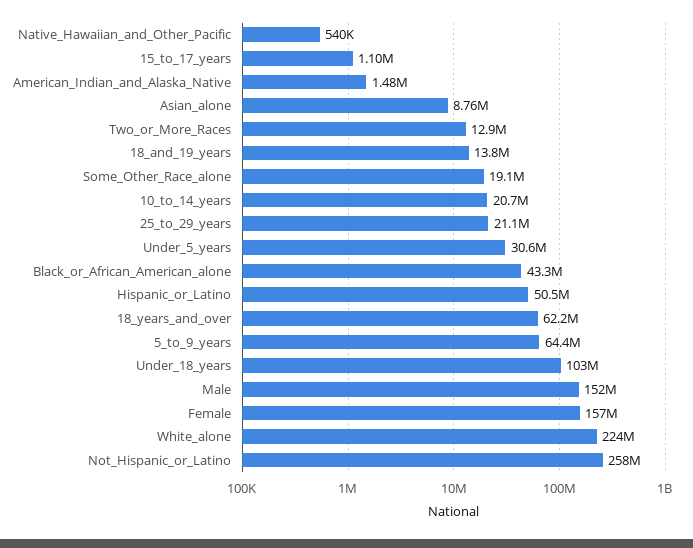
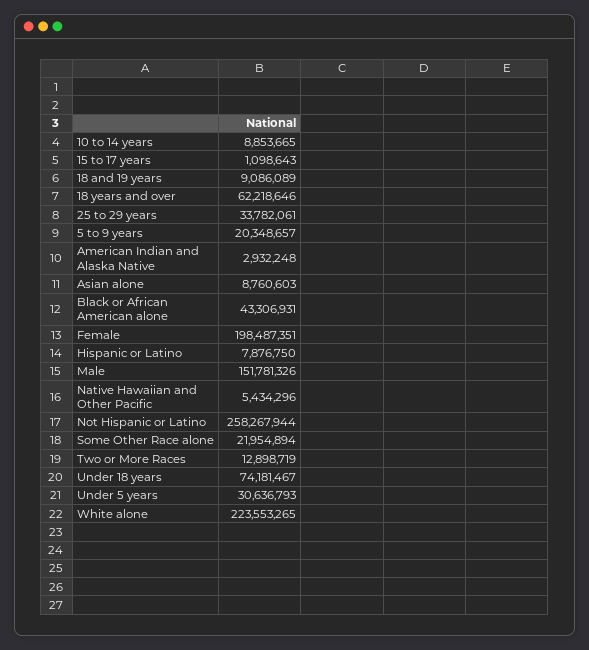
  {
-   "Native_Hawaiian_and_Other_Pacific": 540000,
+   "Native_Hawaiian_and_Other_Pacific": 5434296,
    "15_to_17_years": 1098643,
-   "American_Indian_and_Alaska_Native": 1480000,
+   "American_Indian_and_Alaska_Native": 2932248,
    "Asian_alone": 8760603,
    "Two_or_More_Races": 12898719,
-   "18_and_19_years": 13800000,
+   "18_and_19_years": 9086089,
-   "Some_Other_Race_alone": 19100000,
+   "Some_Other_Race_alone": 21954894,
-   "10_to_14_years": 20700000,
+   "10_to_14_years": 8853665,
-   "25_to_29_years": 21100000,
+   "25_to_29_years": 33782061,
    "Under_5_years": 30636793,
    "Black_or_African_American_alone": 43306931,
-   "Hispanic_or_Latino": 50500000,
+   "Hispanic_or_Latino": 7876750,
    "18_years_and_over": 62218646,
-   "5_to_9_years": 64400000,
+   "5_to_9_years": 20348657,
-   "Under_18_years": 103000000,
+   "Under_18_years": 74181467,
    "Male": 151781326,
-   "Female": 157000000,
+   "Female": 198487351,
    "White_alone": 223553265,
    "Not_Hispanic_or_Latino": 258267944
  }

